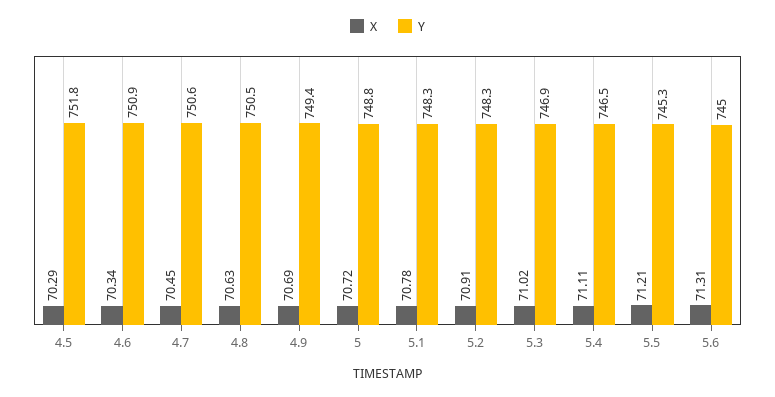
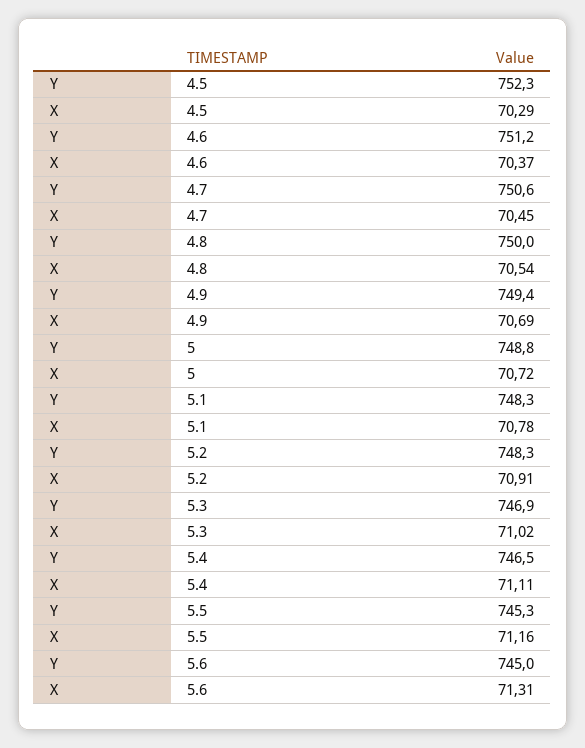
  {
    "X": {
      "4.5": 70.29,
-     "4.6": 70.34,
+     "4.6": 70.37,
      "4.7": 70.45,
-     "4.8": 70.63,
+     "4.8": 70.54,
      "4.9": 70.69,
      "5": 70.72,
      "5.1": 70.78,
      "5.2": 70.91,
      "5.3": 71.02,
      "5.4": 71.11,
-     "5.5": 71.21,
+     "5.5": 71.16,
      "5.6": 71.31
    },
    "Y": {
-     "4.5": 751.8,
+     "4.5": 752.3,
-     "4.6": 750.9,
+     "4.6": 751.2,
      "4.7": 750.6,
-     "4.8": 750.5,
+     "4.8": 750,
      "4.9": 749.4,
      "5": 748.8,
      "5.1": 748.3,
      "5.2": 748.3,
      "5.3": 746.9,
      "5.4": 746.5,
      "5.5": 745.3,
      "5.6": 745
    }
  }

